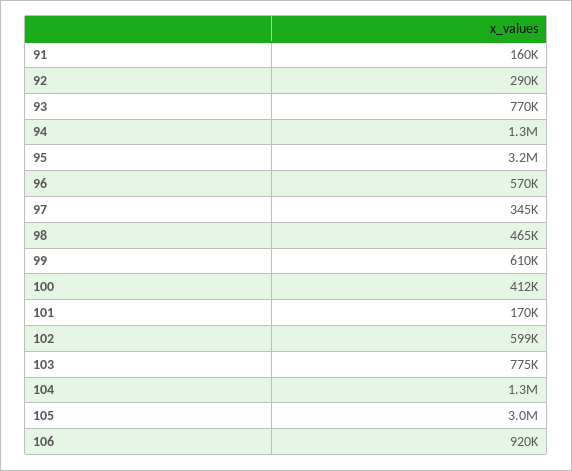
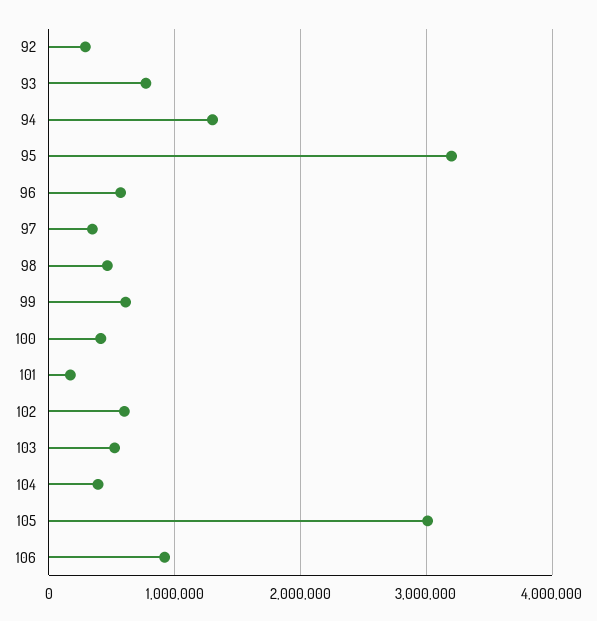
  {
-   "91": 160000,
    "92": 290000,
    "93": 770000,
    "94": 1300000,
    "95": 3200000,
    "96": 570000,
    "97": 345000,
    "98": 465000,
    "99": 610000,
    "100": 412000,
    "101": 170000,
    "102": 599000,
-   "103": 775000,
+   "103": 500000,
-   "104": 1300000,
+   "104": 400000,
    "105": 3000000,
    "106": 920000
  }

